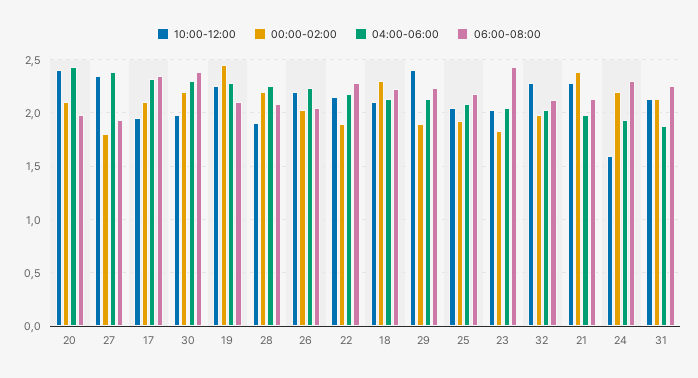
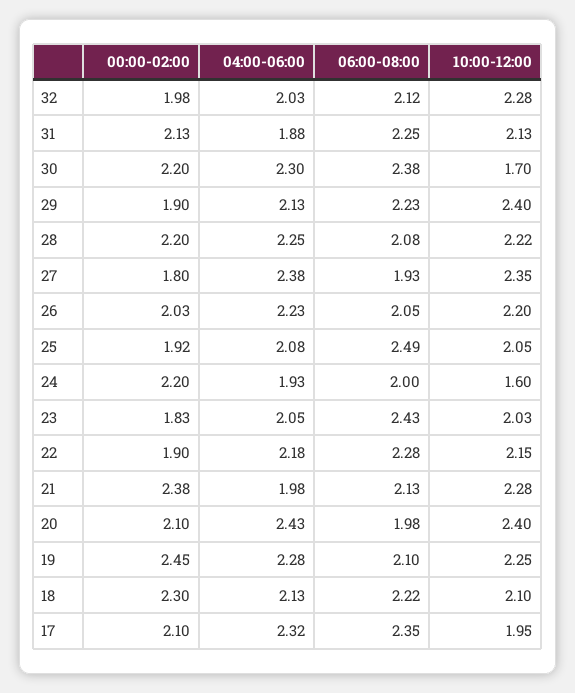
  {
    "10:00-12:00": {
      "20": 2.4,
      "27": 2.35,
      "17": 1.95,
-     "30": 2,
+     "30": 1.7,
      "19": 2.25,
-     "28": 1.9,
+     "28": 2.22,
      "26": 2.2,
      "22": 2.15,
      "18": 2.1,
      "29": 2.4,
      "25": 2.05,
      "23": 2.03,
      "32": 2.28,
      "21": 2.28,
      "24": 1.6,
      "31": 2.13
    },
    "00:00-02:00": {
      "20": 2.1,
      "27": 1.8,
      "17": 2.1,
      "30": 2.2,
      "19": 2.45,
      "28": 2.2,
      "26": 2.03,
      "22": 1.9,
      "18": 2.3,
      "29": 1.9,
      "25": 1.92,
      "23": 1.83,
      "32": 1.98,
      "21": 2.38,
      "24": 2.2,
      "31": 2.13
    },
    "04:00-06:00": {
      "20": 2.43,
      "27": 2.38,
      "17": 2.32,
      "30": 2.3,
      "19": 2.28,
      "28": 2.25,
      "26": 2.23,
      "22": 2.18,
      "18": 2.13,
      "29": 2.13,
      "25": 2.08,
      "23": 2.05,
      "32": 2.03,
      "21": 1.98,
      "24": 1.93,
      "31": 1.88
    },
    "06:00-08:00": {
      "20": 1.98,
      "27": 1.93,
      "17": 2.35,
      "30": 2.38,
      "19": 2.1,
      "28": 2.08,
      "26": 2.05,
      "22": 2.28,
      "18": 2.22,
      "29": 2.23,
-     "25": 2.2,
+     "25": 2.49,
      "23": 2.43,
      "32": 2.12,
      "21": 2.13,
-     "24": 2.3,
+     "24": 2,
      "31": 2.25
    }
  }

